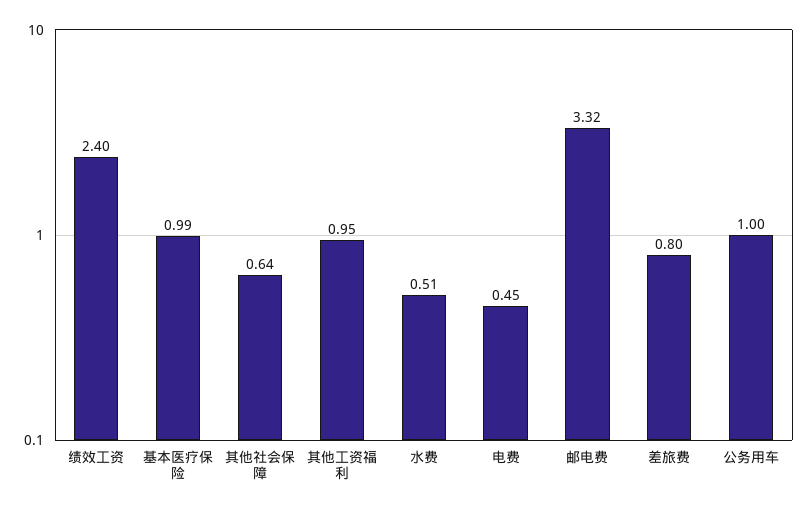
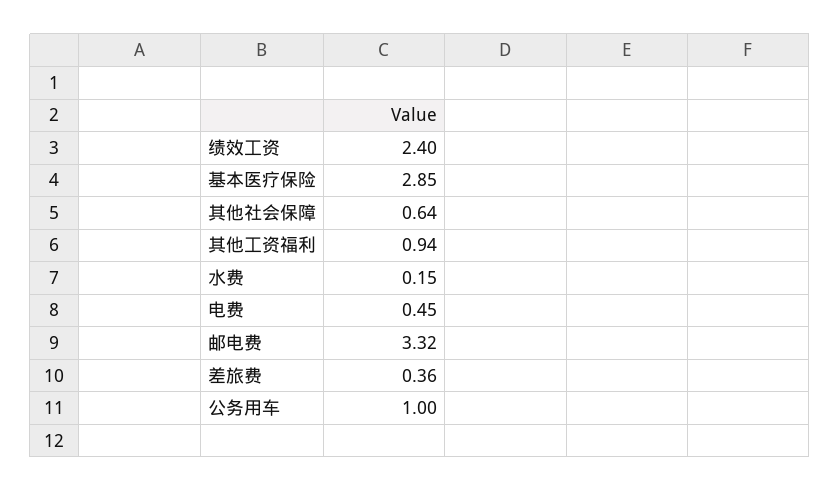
  {
    "绩效工资": 2.4,
-   "基本医疗保险": 0.99,
+   "基本医疗保险": 2.85,
    "其他社会保障": 0.64,
-   "其他工资福利": 0.95,
+   "其他工资福利": 0.94,
-   "水费": 0.51,
+   "水费": 0.15,
    "电费": 0.45,
    "邮电费": 3.32,
-   "差旅费": 0.8,
+   "差旅费": 0.36,
    "公务用车": 1
  }

